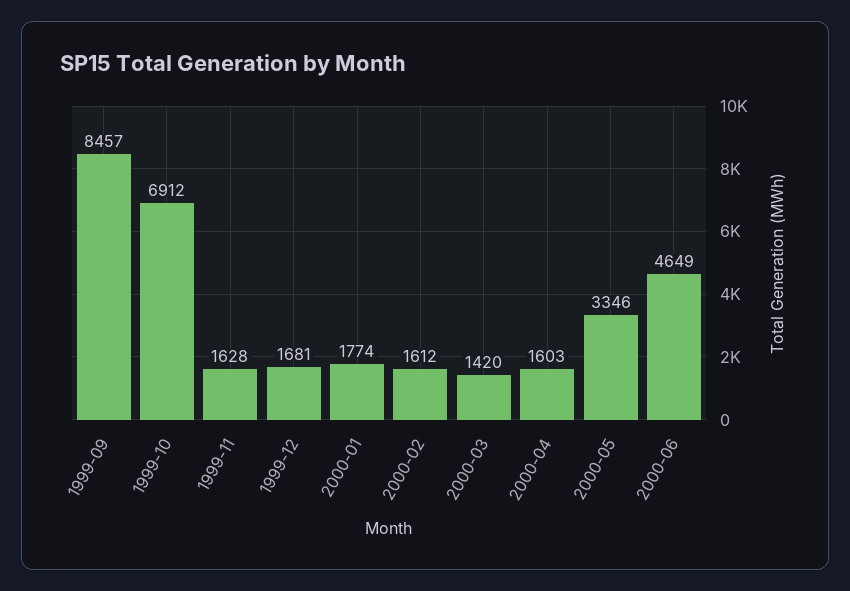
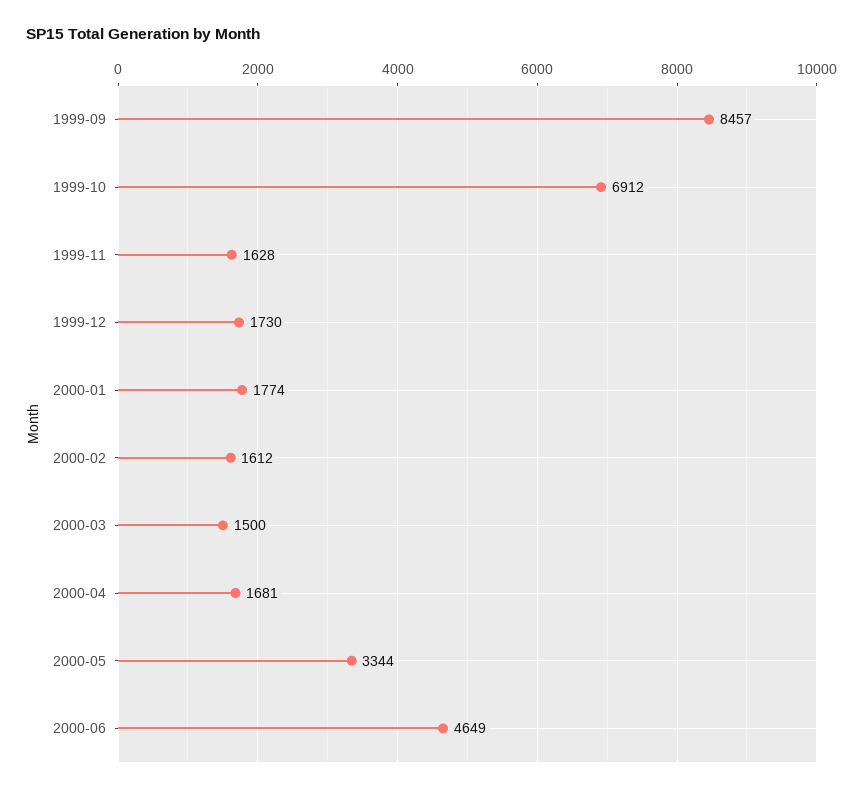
  {
    "1999-09": 8457,
    "1999-10": 6912,
    "1999-11": 1628,
-   "1999-12": 1681,
+   "1999-12": 1730,
    "2000-01": 1774,
    "2000-02": 1612,
-   "2000-03": 1420,
+   "2000-03": 1500,
-   "2000-04": 1603,
+   "2000-04": 1681,
-   "2000-05": 3346,
+   "2000-05": 3344,
    "2000-06": 4649
  }

